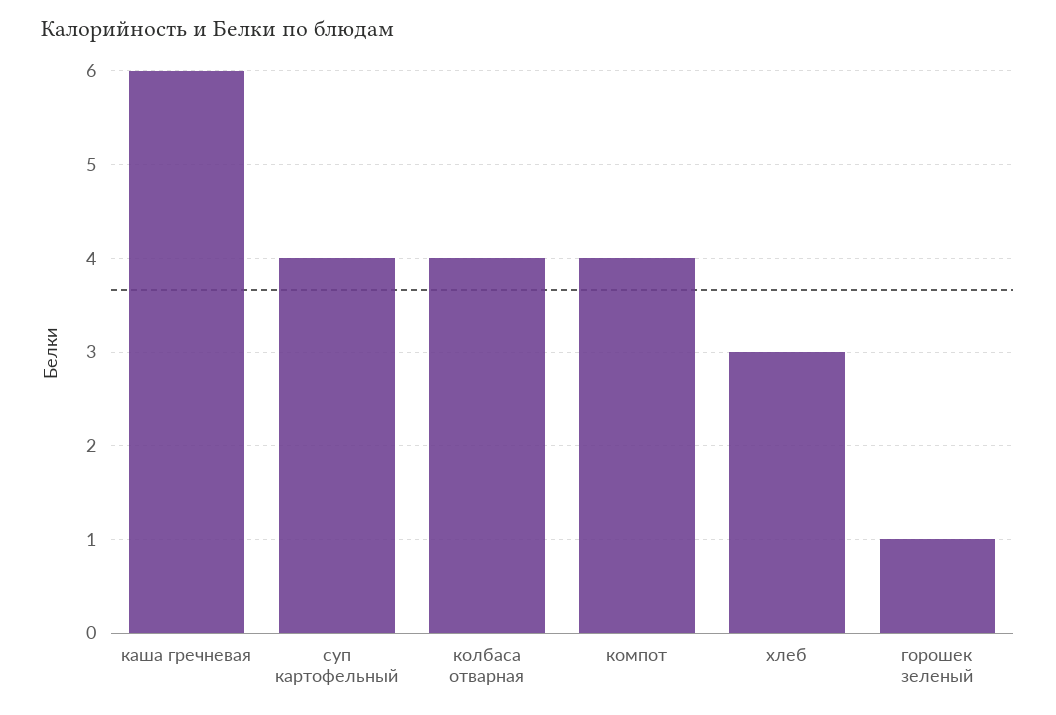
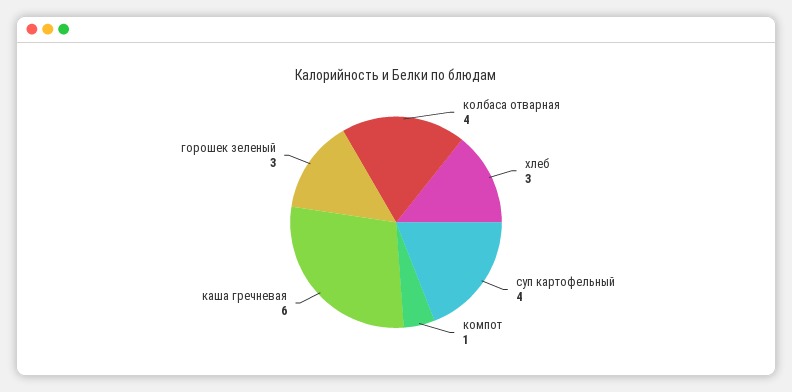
  {
    "каша гречневая": 6,
    "суп картофельный": 4,
    "колбаса отварная": 4,
-   "компот": 4,
+   "компот": 1,
    "хлеб": 3,
-   "горошек зеленый": 1
+   "горошек зеленый": 3
  }

